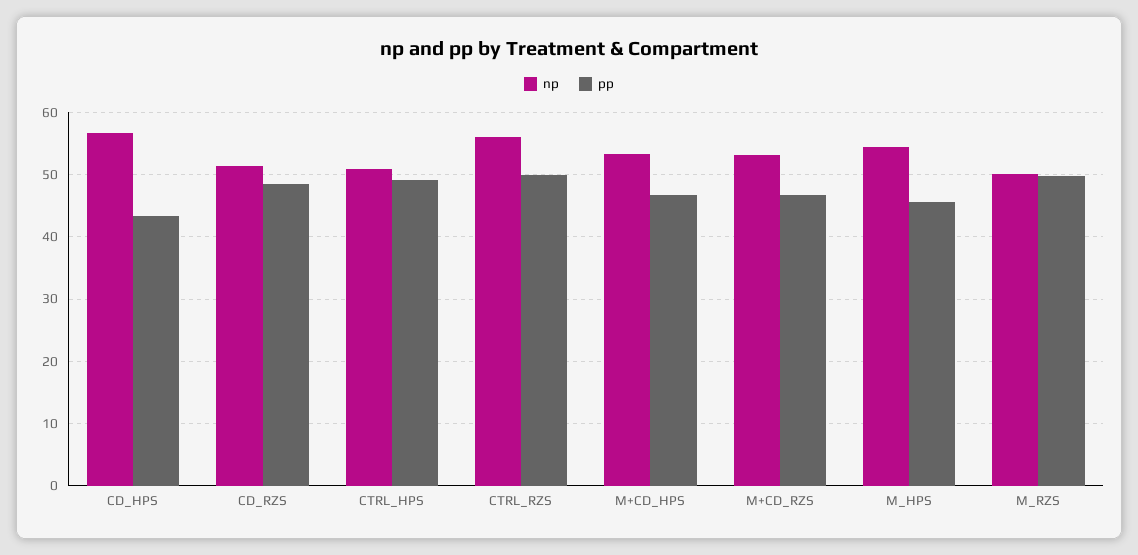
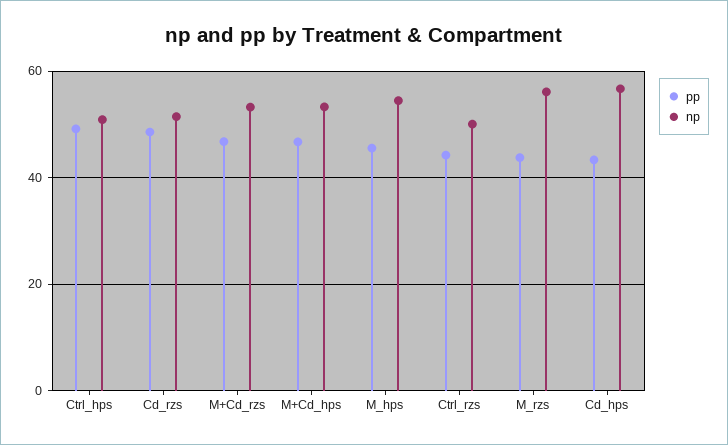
  {
    "np": {
      "CD_HPS": 57,
      "CD_RZS": 51,
      "CTRL_HPS": 51,
-     "CTRL_RZS": 56,
+     "CTRL_RZS": 50,
      "M+CD_HPS": 53,
      "M+CD_RZS": 53,
      "M_HPS": 54,
-     "M_RZS": 50
+     "M_RZS": 56
    },
    "pp": {
      "CD_HPS": 43,
      "CD_RZS": 49,
      "CTRL_HPS": 49,
-     "CTRL_RZS": 50,
+     "CTRL_RZS": 44,
      "M+CD_HPS": 47,
      "M+CD_RZS": 47,
      "M_HPS": 46,
-     "M_RZS": 50
+     "M_RZS": 44
    }
  }

